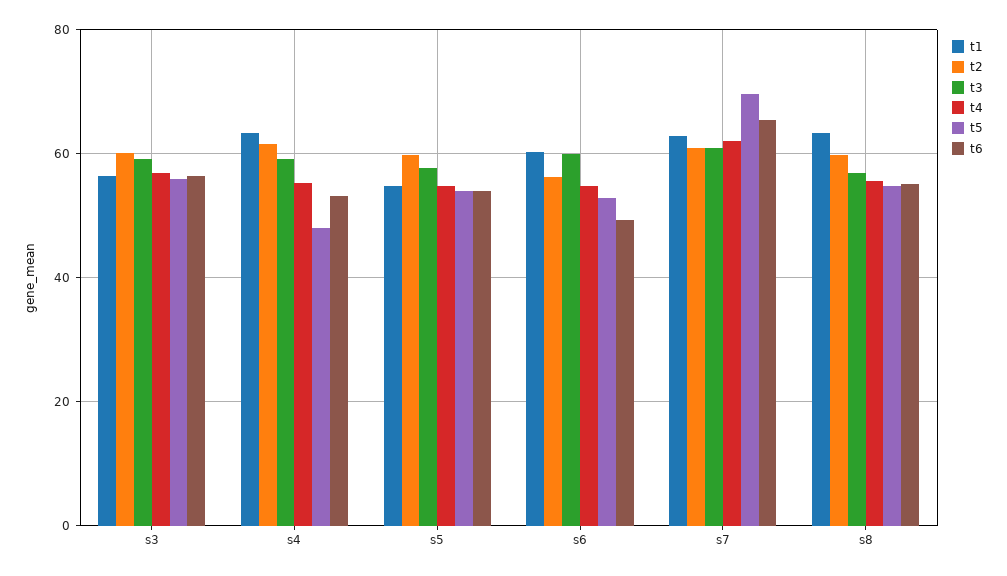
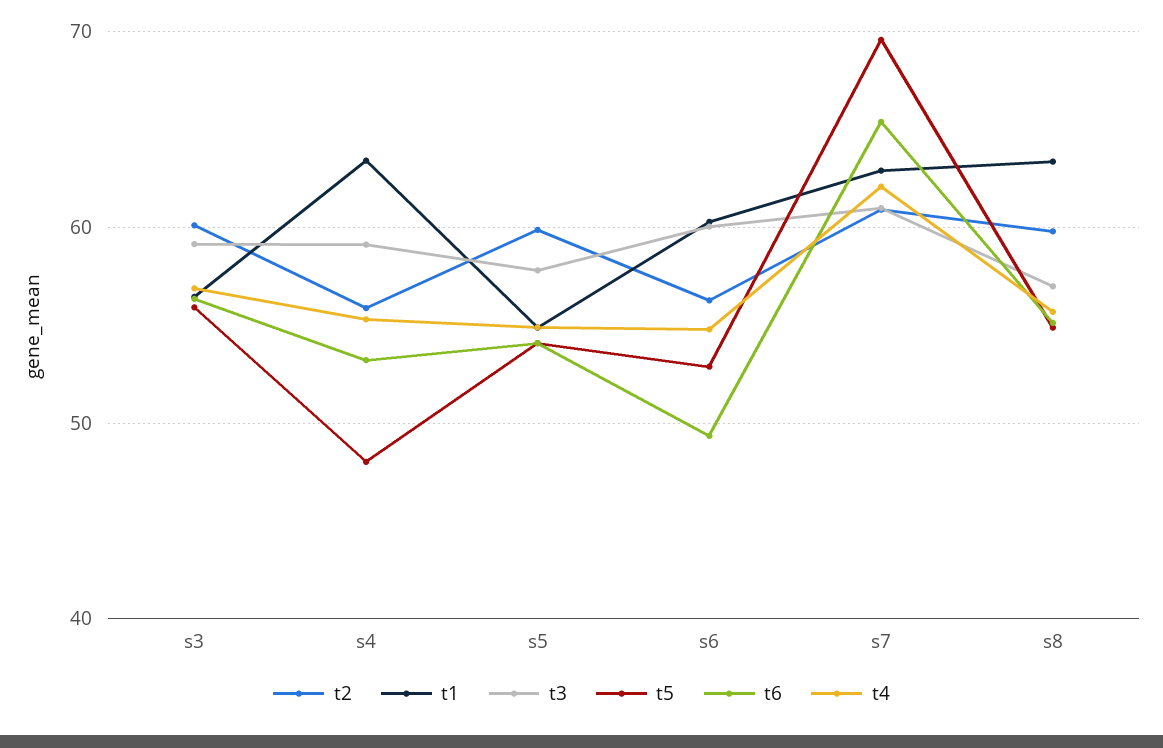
  {
    "t1": {
      "s3": 56,
      "s4": 63,
      "s5": 55,
      "s6": 60,
      "s7": 63,
      "s8": 63
    },
    "t2": {
      "s3": 60,
-     "s4": 62,
+     "s4": 56,
      "s5": 60,
      "s6": 56,
      "s7": 61,
      "s8": 60
    },
    "t3": {
      "s3": 59,
      "s4": 59,
      "s5": 58,
      "s6": 60,
      "s7": 61,
      "s8": 57
    },
    "t4": {
      "s3": 57,
      "s4": 55,
      "s5": 55,
      "s6": 55,
      "s7": 62,
      "s8": 56
    },
    "t5": {
      "s3": 56,
      "s4": 48,
      "s5": 54,
      "s6": 53,
      "s7": 70,
      "s8": 55
    },
    "t6": {
      "s3": 56,
      "s4": 53,
      "s5": 54,
      "s6": 49,
      "s7": 65,
      "s8": 55
    }
  }

